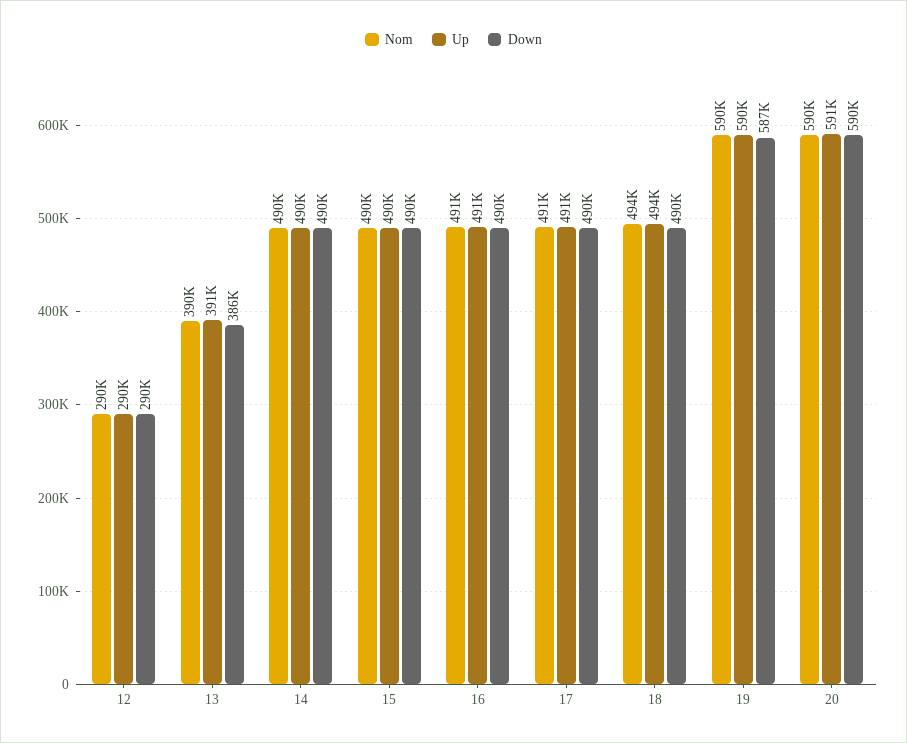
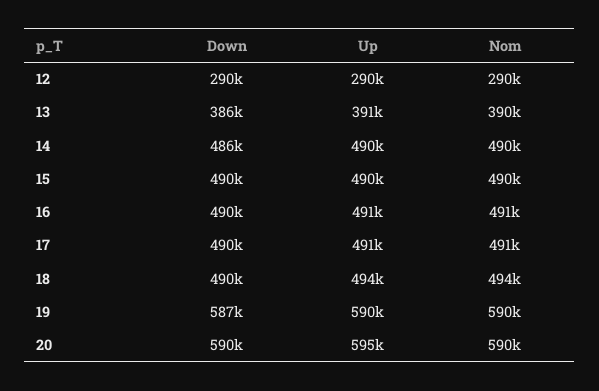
  {
    "Nom": {
      "12": 290000,
      "13": 390000,
      "14": 490000,
      "15": 490000,
      "16": 491000,
      "17": 491000,
      "18": 494000,
      "19": 590000,
      "20": 590000
    },
    "Up": {
      "12": 290000,
      "13": 391000,
      "14": 490000,
      "15": 490000,
      "16": 491000,
      "17": 491000,
      "18": 494000,
      "19": 590000,
-     "20": 591000
+     "20": 595000
    },
    "Down": {
      "12": 290000,
      "13": 386000,
-     "14": 490000,
+     "14": 486000,
      "15": 490000,
      "16": 490000,
      "17": 490000,
      "18": 490000,
      "19": 587000,
      "20": 590000
    }
  }

